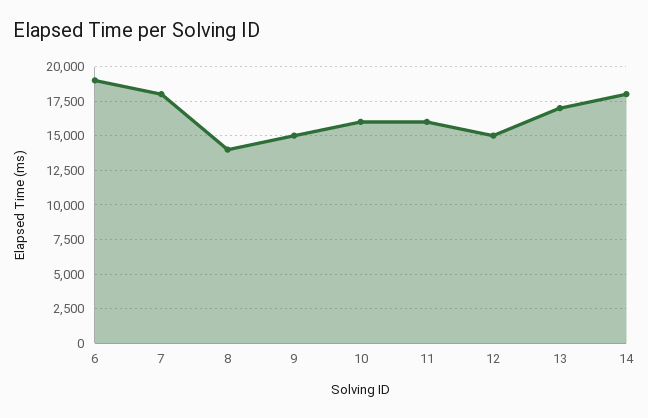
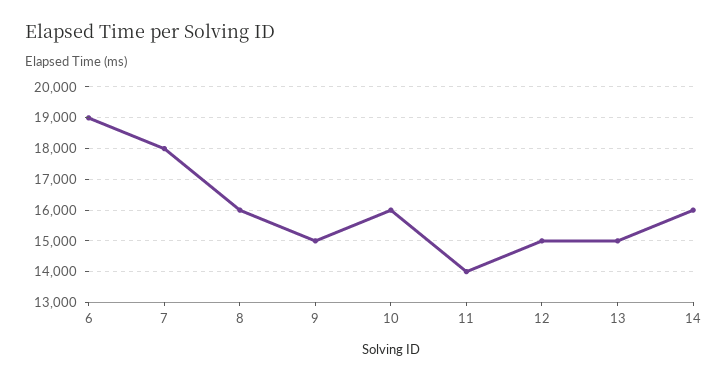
  {
    "6": 19000,
    "7": 18000,
-   "8": 14000,
+   "8": 16000,
    "9": 15000,
    "10": 16000,
-   "11": 16000,
+   "11": 14000,
    "12": 15000,
-   "13": 17000,
+   "13": 15000,
-   "14": 18000
+   "14": 16000
  }

